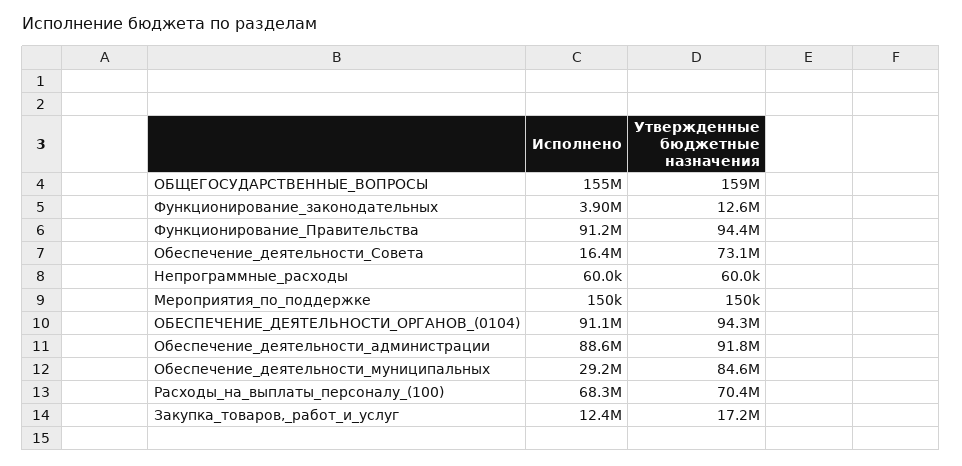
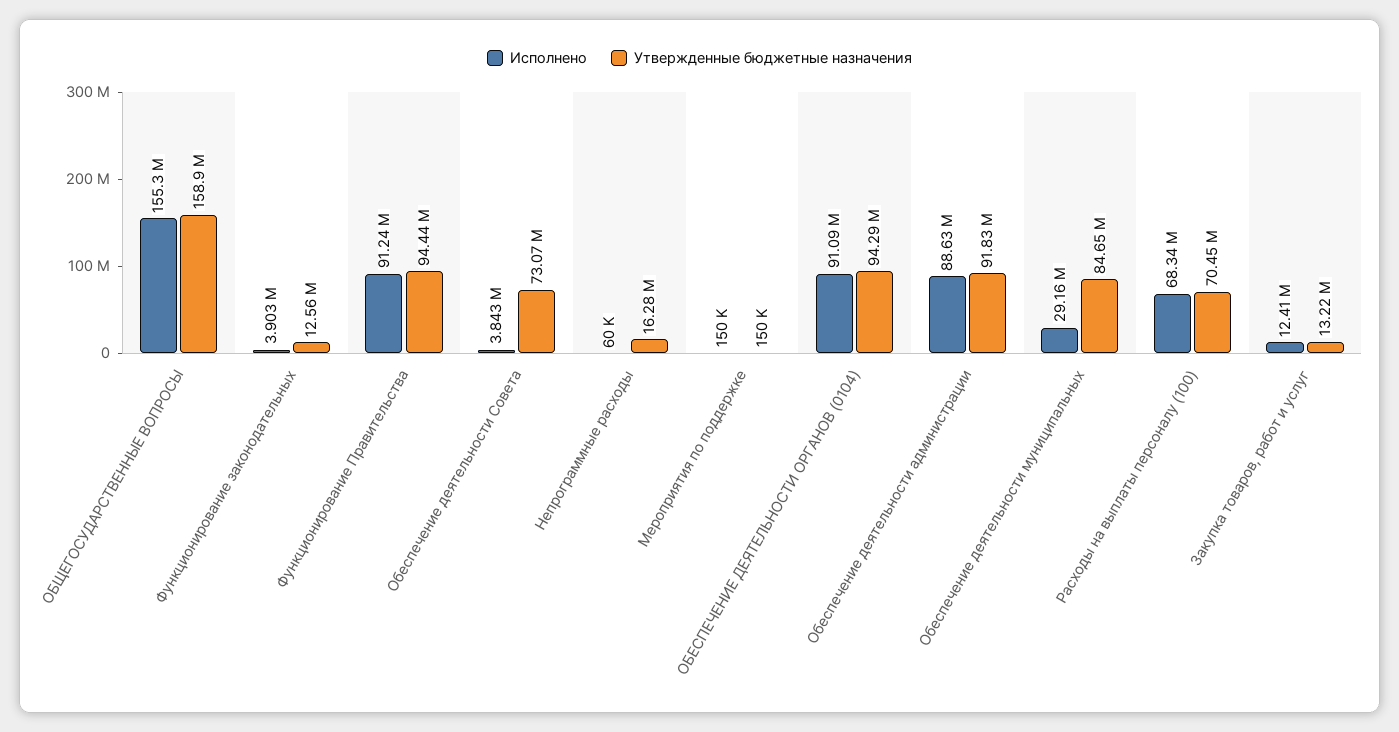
  {
    "Исполнено": {
      "ОБЩЕГОСУДАРСТВЕННЫЕ_ВОПРОСЫ": 155300000,
      "Функционирование_законодательных": 3903000,
      "Функционирование_Правительства": 91240000,
-     "Обеспечение_деятельности_Совета": 16400000,
+     "Обеспечение_деятельности_Совета": 3843000,
      "Непрограммные_расходы": 60000,
      "Мероприятия_по_поддержке": 150000,
      "ОБЕСПЕЧЕНИЕ_ДЕЯТЕЛЬНОСТИ_ОРГАНОВ_(0104)": 91090000,
      "Обеспечение_деятельности_администрации": 88630000,
      "Обеспечение_деятельности_муниципальных": 29160000,
      "Расходы_на_выплаты_персоналу_(100)": 68340000,
      "Закупка_товаров,_работ_и_услуг": 12410000
    },
    "Утвержденные бюджетные назначения": {
      "ОБЩЕГОСУДАРСТВЕННЫЕ_ВОПРОСЫ": 158900000,
      "Функционирование_законодательных": 12560000,
      "Функционирование_Правительства": 94440000,
      "Обеспечение_деятельности_Совета": 73070000,
-     "Непрограммные_расходы": 60000,
+     "Непрограммные_расходы": 16280000,
      "Мероприятия_по_поддержке": 150000,
      "ОБЕСПЕЧЕНИЕ_ДЕЯТЕЛЬНОСТИ_ОРГАНОВ_(0104)": 94290000,
      "Обеспечение_деятельности_администрации": 91830000,
      "Обеспечение_деятельности_муниципальных": 84650000,
      "Расходы_на_выплаты_персоналу_(100)": 70450000,
-     "Закупка_товаров,_работ_и_услуг": 17200000
+     "Закупка_товаров,_работ_и_услуг": 13220000
    }
  }

